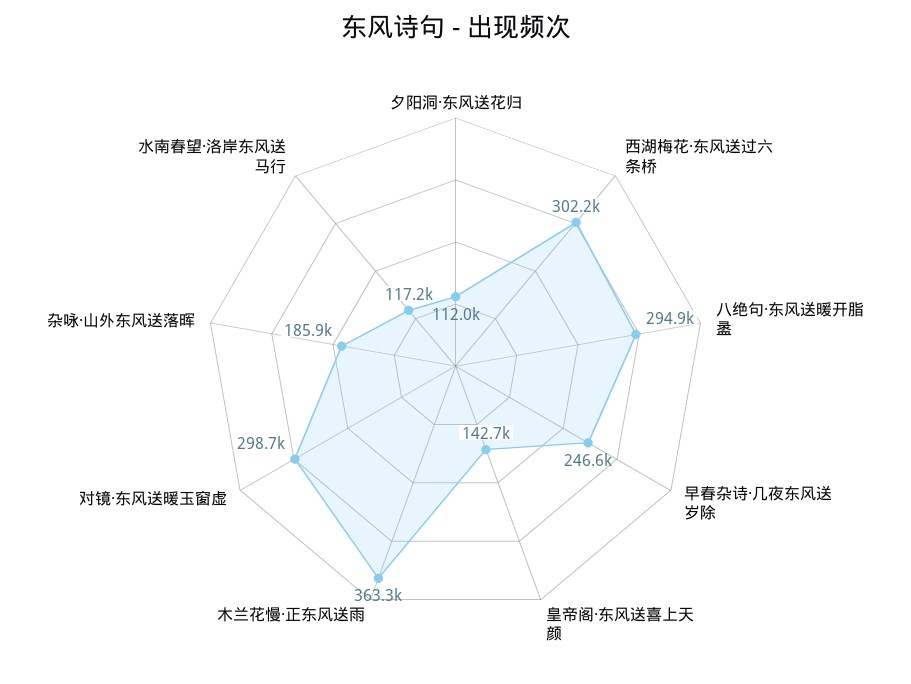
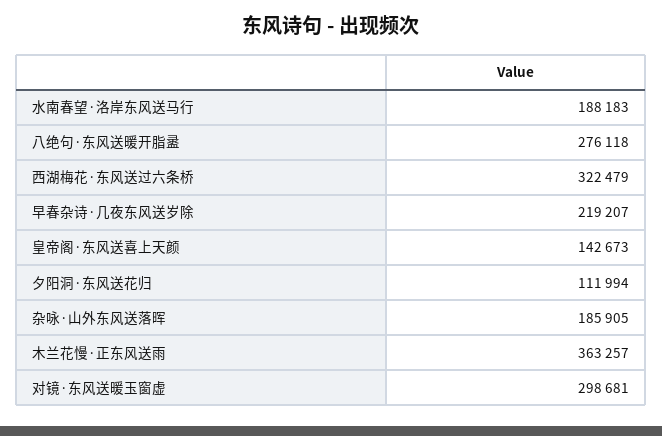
  {
    "夕阳洞·东风送花归": 111994,
-   "西湖梅花·东风送过六条桥": 302200,
+   "西湖梅花·东风送过六条桥": 322479,
-   "八绝句·东风送暖开脂盝": 294900,
+   "八绝句·东风送暖开脂盝": 276118,
-   "早春杂诗·几夜东风送岁除": 246600,
+   "早春杂诗·几夜东风送岁除": 219207,
    "皇帝阁·东风送喜上天颜": 142673,
    "木兰花慢·正东风送雨": 363257,
    "对镜·东风送暖玉窗虚": 298681,
    "杂咏·山外东风送落晖": 185905,
-   "水南春望·洛岸东风送马行": 117200
+   "水南春望·洛岸东风送马行": 188183
  }

